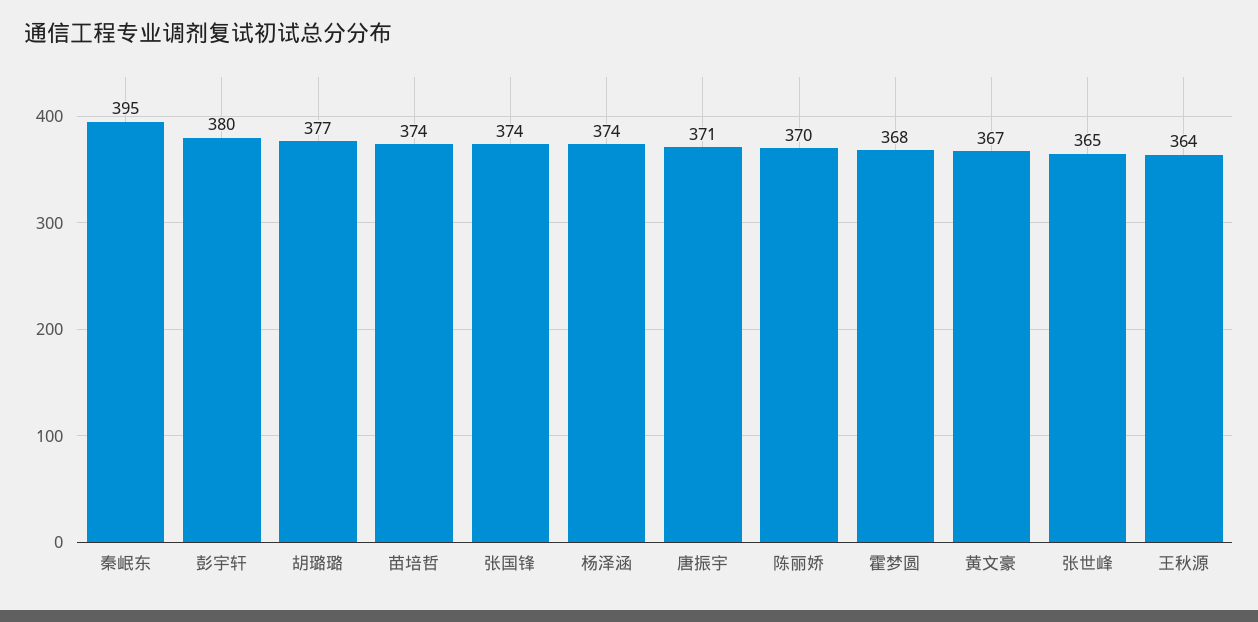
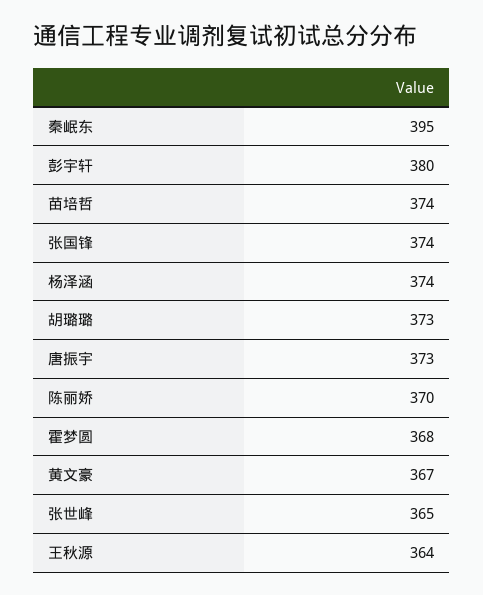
  {
    "秦岷东": 395,
    "彭宇轩": 380,
-   "胡璐璐": 377,
+   "胡璐璐": 373,
    "苗培哲": 374,
    "张国锋": 374,
    "杨泽涵": 374,
-   "唐振宇": 371,
+   "唐振宇": 373,
    "陈丽娇": 370,
    "霍梦圆": 368,
    "黄文豪": 367,
    "张世峰": 365,
    "王秋源": 364
  }

